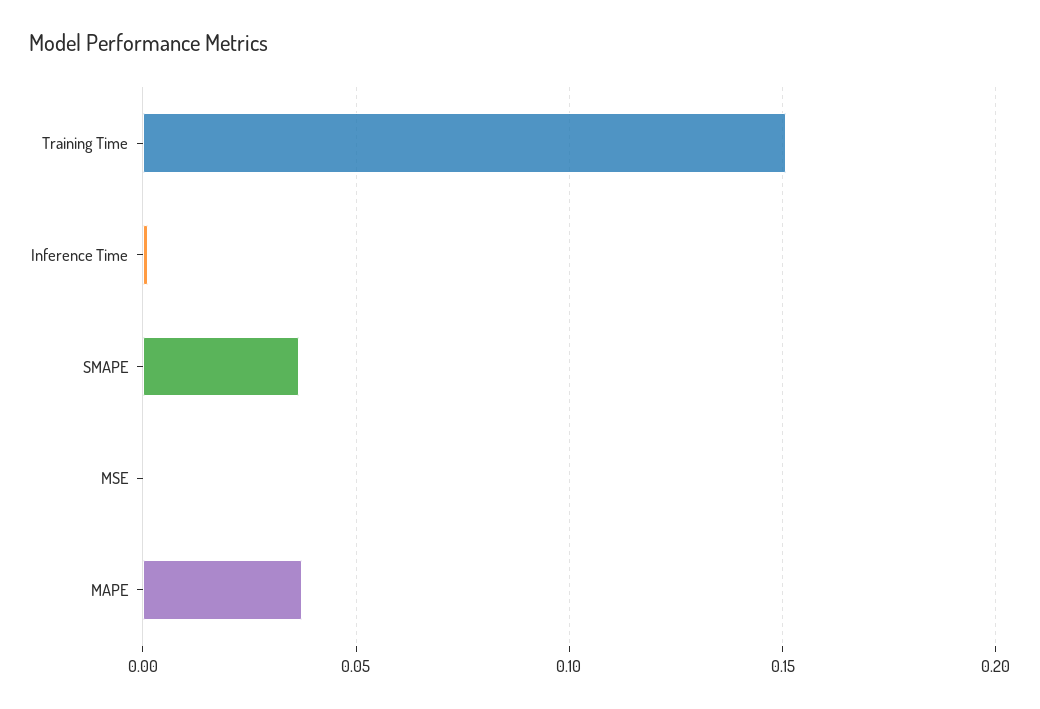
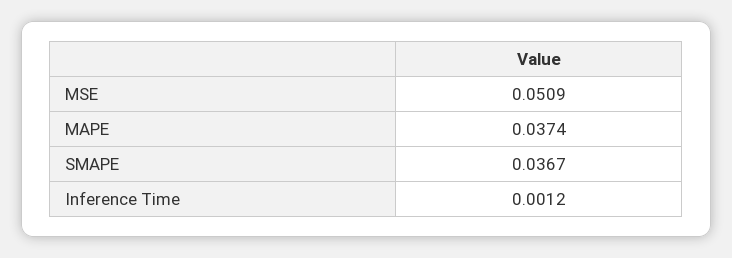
  {
-   "Training Time": 0.15,
    "Inference Time": 0.0012,
    "SMAPE": 0.0367,
-   "MSE": 0,
+   "MSE": 0.0509,
    "MAPE": 0.0374
  }

